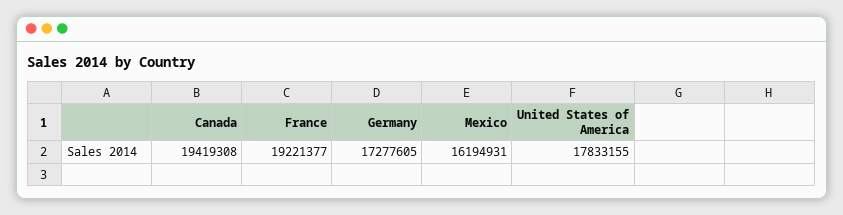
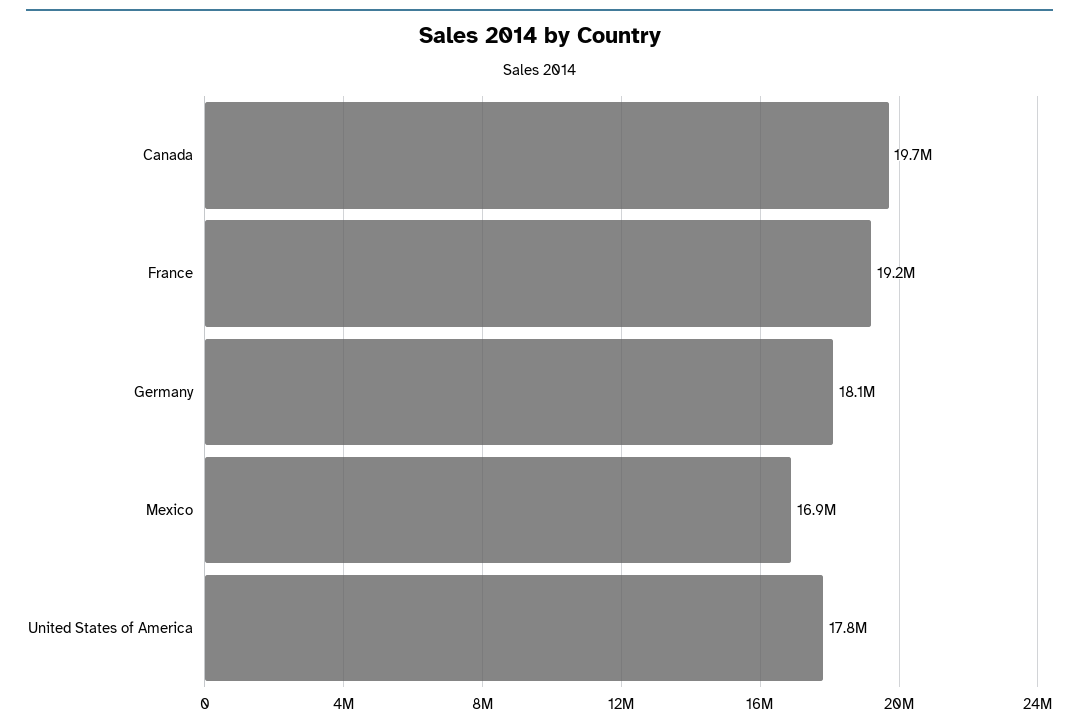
  {
-   "Canada": 19419308,
+   "Canada": 19700000,
    "France": 19221377,
-   "Germany": 17277605,
+   "Germany": 18100000,
-   "Mexico": 16194931,
+   "Mexico": 16900000,
    "United States of America": 17833155
  }

